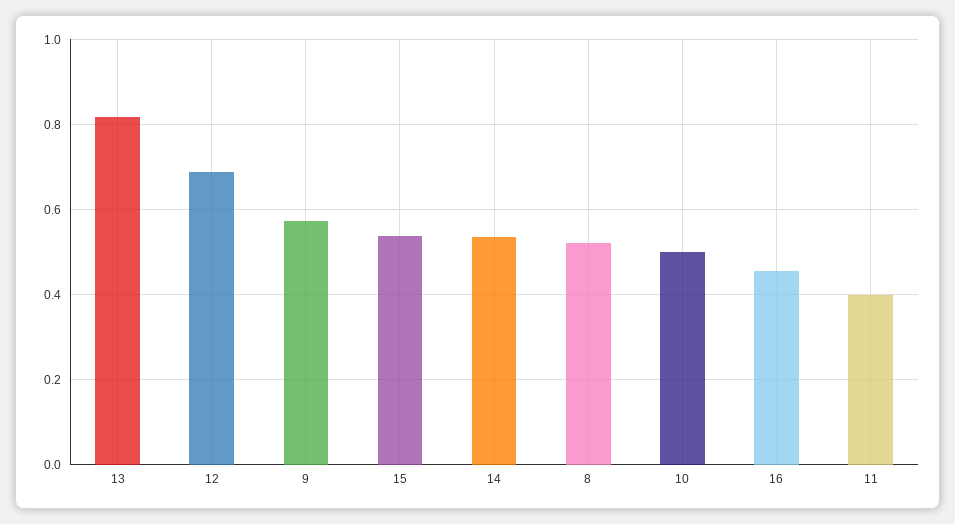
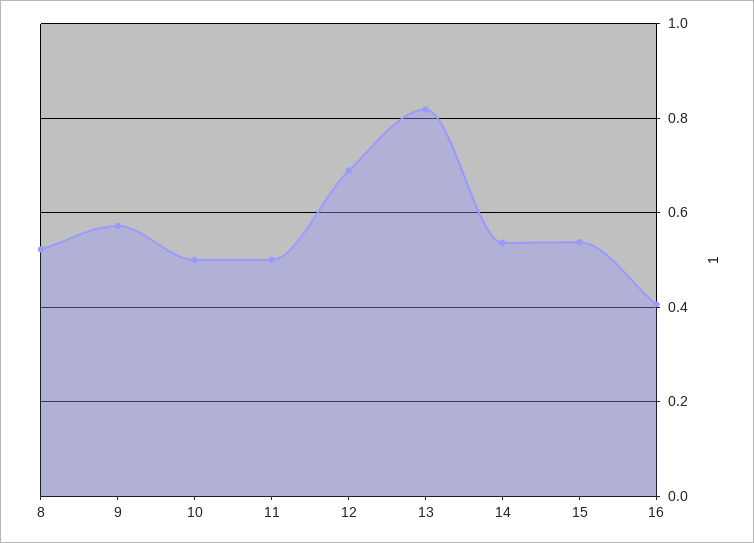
  {
    "13": 0.82,
    "12": 0.68,
    "9": 0.58,
    "15": 0.54,
    "14": 0.54,
    "8": 0.52,
    "10": 0.5,
-   "16": 0.46,
+   "16": 0.4,
-   "11": 0.4
+   "11": 0.5
  }

